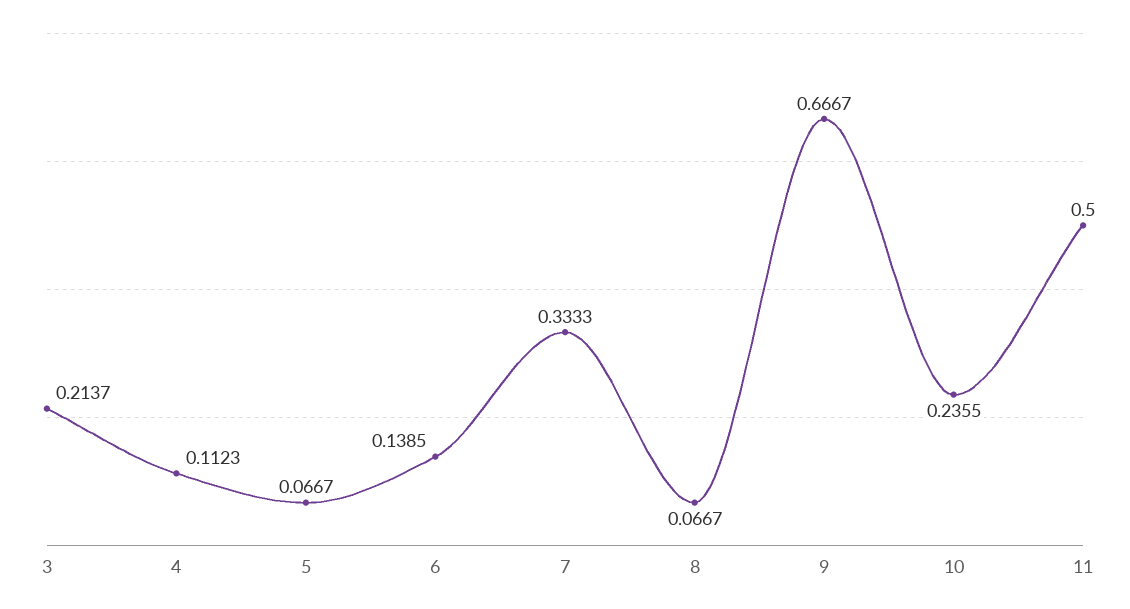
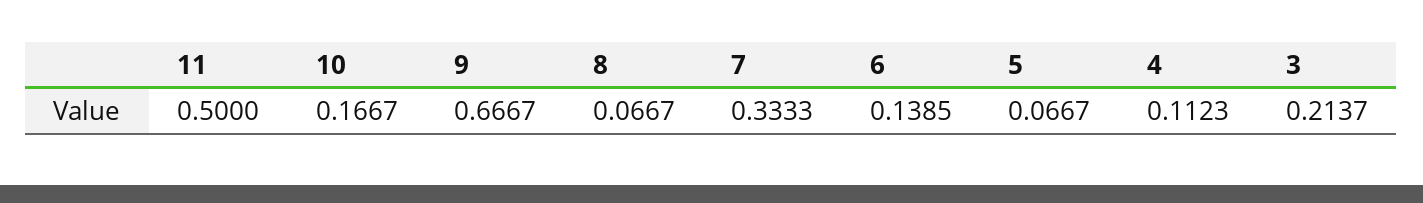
  {
    "3": 0.2137,
    "4": 0.1123,
    "5": 0.0667,
    "6": 0.1385,
    "7": 0.3333,
    "8": 0.0667,
    "9": 0.6667,
-   "10": 0.2355,
+   "10": 0.1667,
    "11": 0.5
  }

